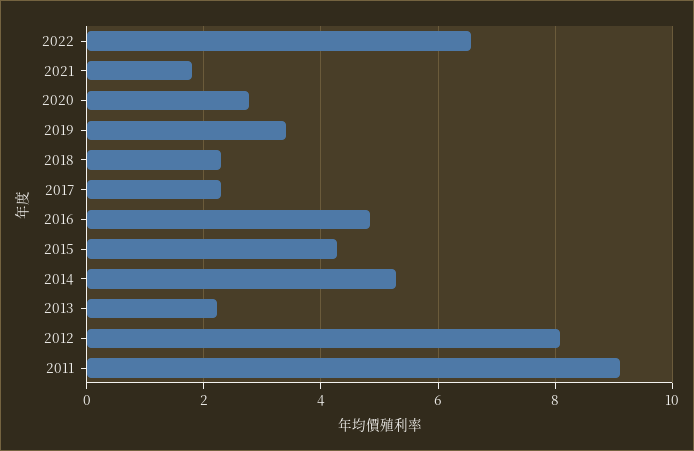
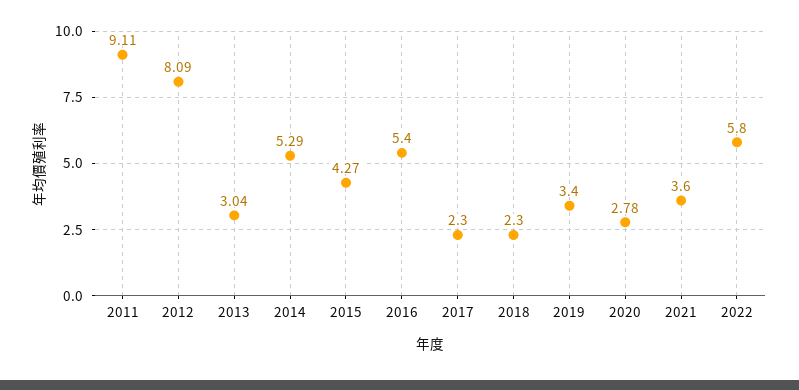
  {
-   "2022": 6.6,
+   "2022": 5.8,
-   "2021": 1.8,
+   "2021": 3.6,
    "2020": 2.78,
    "2019": 3.4,
    "2018": 2.3,
    "2017": 2.3,
-   "2016": 4.8,
+   "2016": 5.4,
    "2015": 4.27,
    "2014": 5.29,
-   "2013": 2.2,
+   "2013": 3.04,
    "2012": 8.09,
    "2011": 9.11
  }

